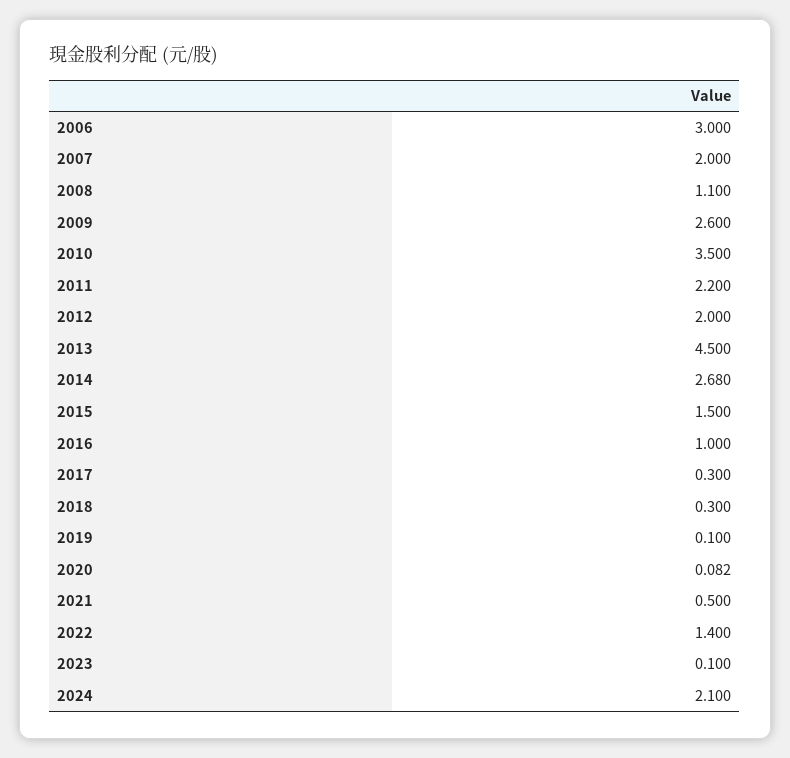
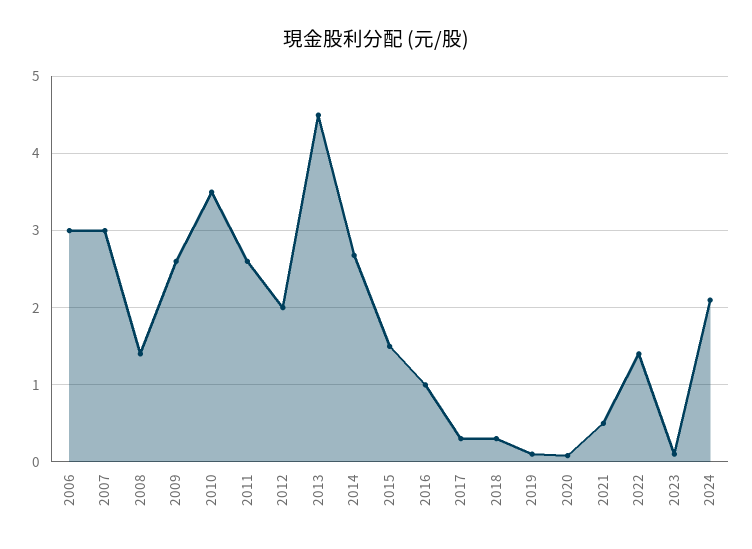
  {
    "2006": 3,
-   "2007": 2,
+   "2007": 3,
-   "2008": 1.1,
+   "2008": 1.4,
    "2009": 2.6,
    "2010": 3.5,
-   "2011": 2.2,
+   "2011": 2.6,
    "2012": 2,
    "2013": 4.5,
    "2014": 2.68,
    "2015": 1.5,
    "2016": 1,
    "2017": 0.3,
    "2018": 0.3,
    "2019": 0.1,
    "2020": 0.082,
    "2021": 0.5,
    "2022": 1.4,
    "2023": 0.1,
    "2024": 2.1
  }

